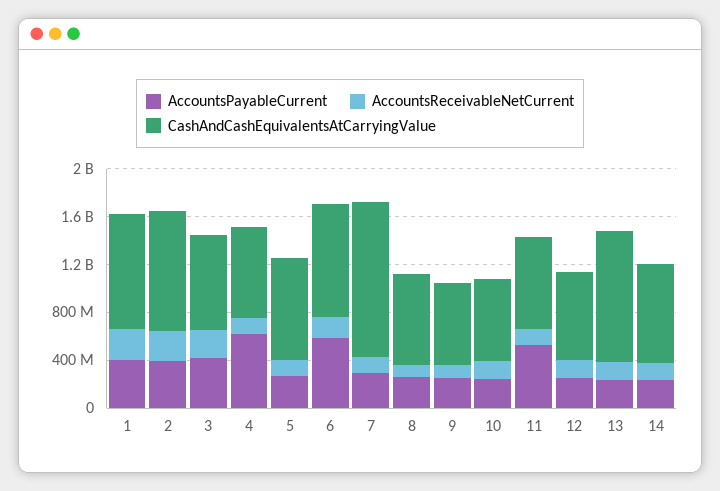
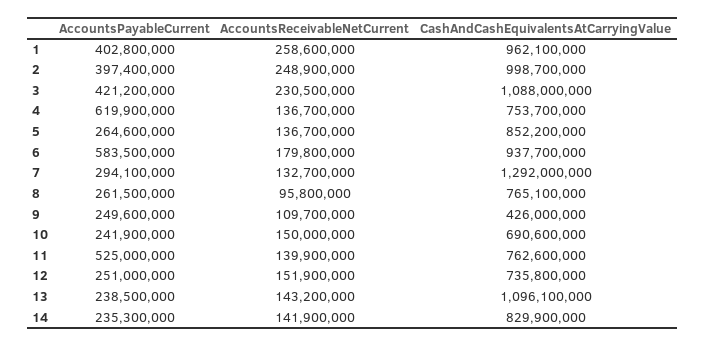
  {
    "AccountsPayableCurrent": {
      "1": 402800000,
      "2": 397400000,
      "3": 421200000,
      "4": 619900000,
      "5": 264600000,
      "6": 583500000,
      "7": 294100000,
      "8": 261500000,
      "9": 249600000,
      "10": 241900000,
      "11": 525000000,
      "12": 251000000,
      "13": 238500000,
      "14": 235300000
    },
    "AccountsReceivableNetCurrent": {
      "1": 258600000,
      "2": 248900000,
      "3": 230500000,
      "4": 136700000,
      "5": 136700000,
      "6": 179800000,
      "7": 132700000,
      "8": 95800000,
      "9": 109700000,
      "10": 150000000,
      "11": 139900000,
      "12": 151900000,
      "13": 143200000,
      "14": 141900000
    },
    "CashAndCashEquivalentsAtCarryingValue": {
      "1": 962100000,
      "2": 998700000,
-     "3": 800000000,
+     "3": 1088000000,
      "4": 753700000,
      "5": 852200000,
      "6": 937700000,
      "7": 1292000000,
      "8": 765100000,
-     "9": 700000000,
+     "9": 426000000,
      "10": 690600000,
      "11": 762600000,
      "12": 735800000,
      "13": 1096100000,
      "14": 829900000
    }
  }

